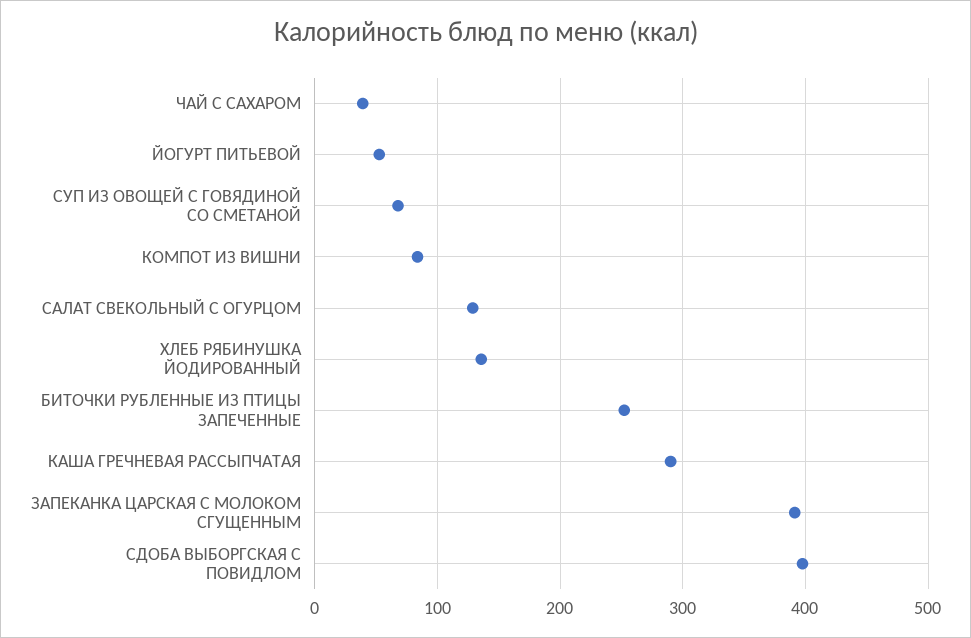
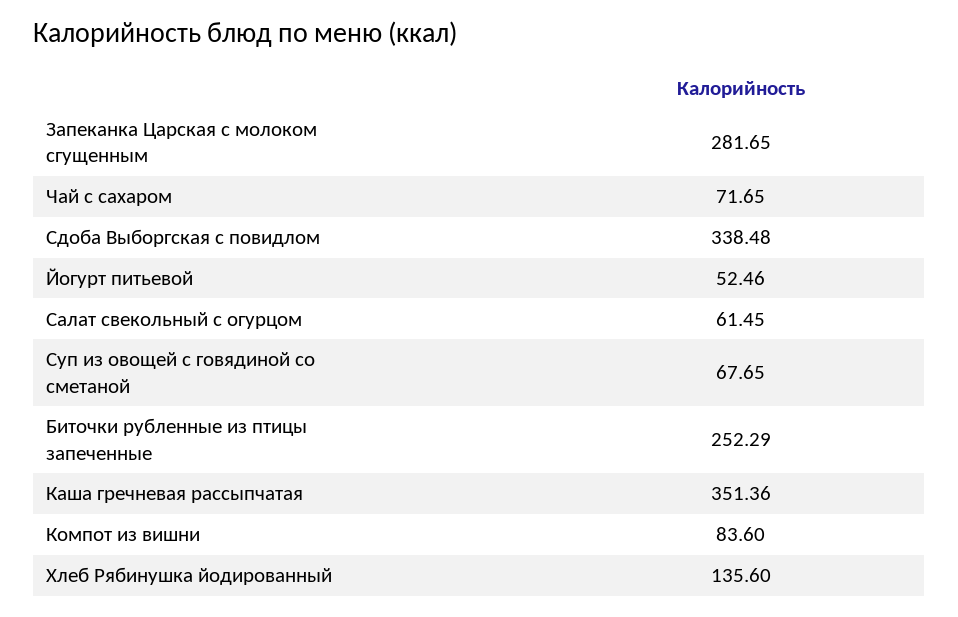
  {
-   "ЧАЙ С САХАРОМ": 40,
+   "ЧАЙ С САХАРОМ": 71.65,
    "ЙОГУРТ ПИТЬЕВОЙ": 52.46,
    "СУП ИЗ ОВОЩЕЙ С ГОВЯДИНОЙ СО СМЕТАНОЙ": 67.65,
    "КОМПОТ ИЗ ВИШНИ": 83.6,
-   "САЛАТ СВЕКОЛЬНЫЙ С ОГУРЦОМ": 130,
+   "САЛАТ СВЕКОЛЬНЫЙ С ОГУРЦОМ": 61.45,
    "ХЛЕБ РЯБИНУШКА ЙОДИРОВАННЫЙ": 135.6,
    "БИТОЧКИ РУБЛЕННЫЕ ИЗ ПТИЦЫ ЗАПЕЧЕННЫЕ": 252.29,
-   "КАША ГРЕЧНЕВАЯ РАССЫПЧАТАЯ": 290,
+   "КАША ГРЕЧНЕВАЯ РАССЫПЧАТАЯ": 351.36,
-   "ЗАПЕКАНКА ЦАРСКАЯ С МОЛОКОМ СГУЩЕННЫМ": 390,
+   "ЗАПЕКАНКА ЦАРСКАЯ С МОЛОКОМ СГУЩЕННЫМ": 281.65,
-   "СДОБА ВЫБОРГСКАЯ С ПОВИДЛОМ": 400
+   "СДОБА ВЫБОРГСКАЯ С ПОВИДЛОМ": 338.48
  }

